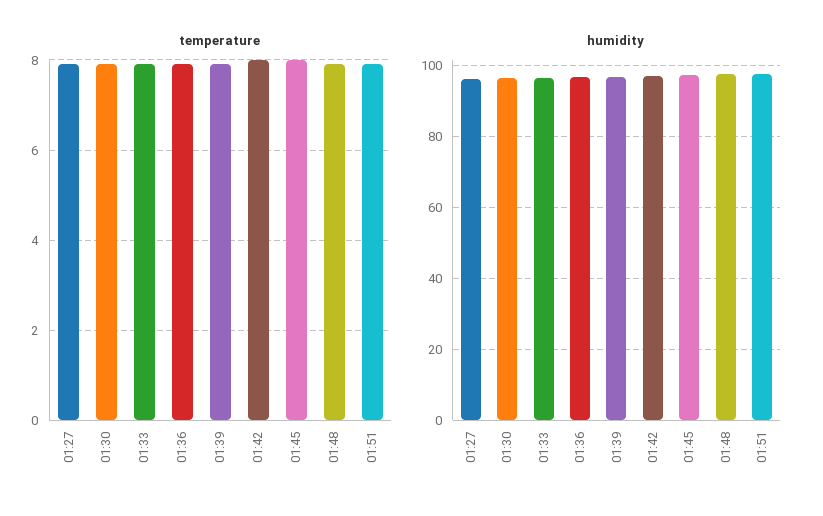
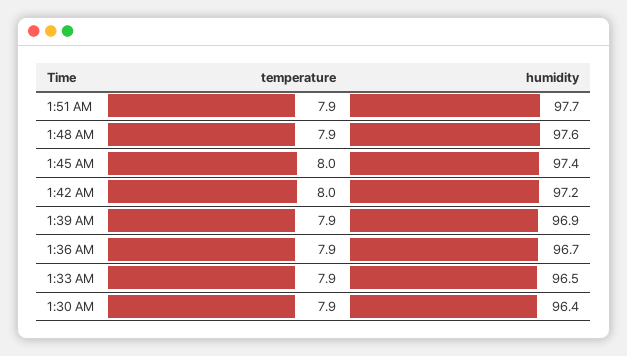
  {
    "temperature": {
-     "01:27": 8,
      "01:30": 7.9,
      "01:33": 7.9,
      "01:36": 7.9,
      "01:39": 7.9,
      "01:42": 8,
      "01:45": 8,
      "01:48": 7.9,
      "01:51": 7.9
    },
    "humidity": {
-     "01:27": 96,
      "01:30": 96.4,
      "01:33": 96.5,
      "01:36": 96.7,
      "01:39": 96.9,
      "01:42": 97.2,
      "01:45": 97.4,
      "01:48": 97.6,
      "01:51": 97.7
    }
  }

